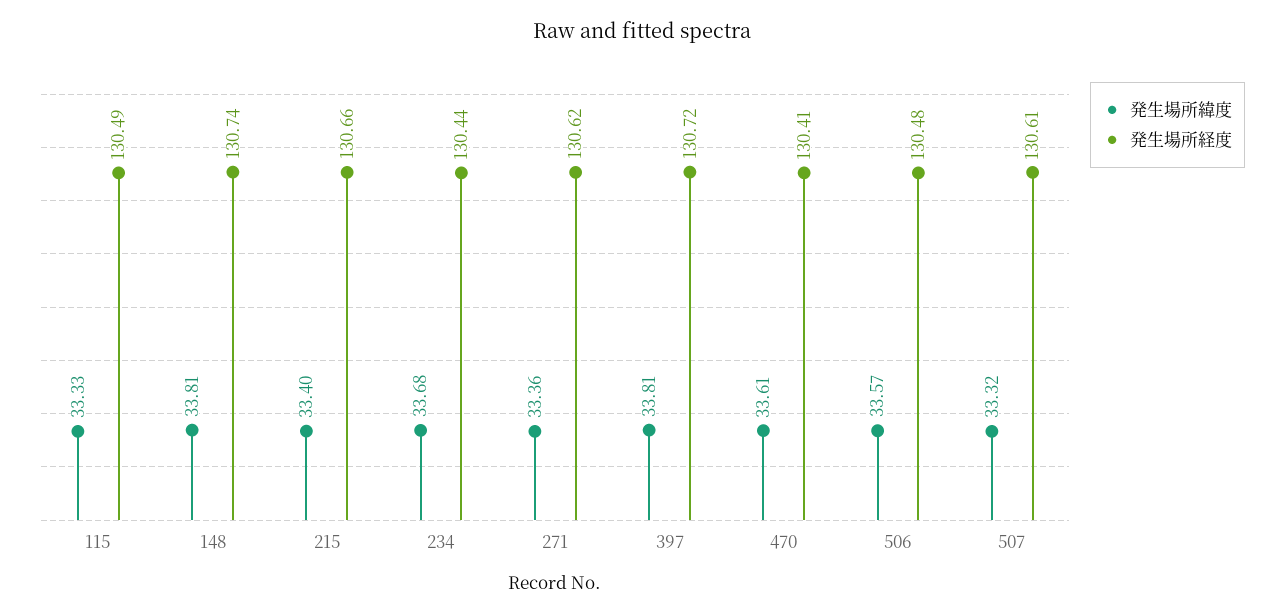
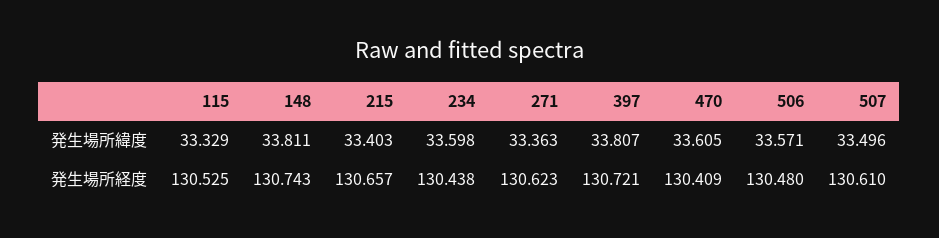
  {
    "発生場所緯度": {
      "115": 33.329,
      "148": 33.811,
      "215": 33.403,
-     "234": 33.68,
+     "234": 33.598,
      "271": 33.363,
      "397": 33.807,
      "470": 33.605,
      "506": 33.571,
-     "507": 33.32
+     "507": 33.496
    },
    "発生場所経度": {
-     "115": 130.49,
+     "115": 130.525,
      "148": 130.743,
      "215": 130.657,
      "234": 130.438,
      "271": 130.623,
      "397": 130.721,
      "470": 130.409,
      "506": 130.48,
      "507": 130.61
    }
  }

